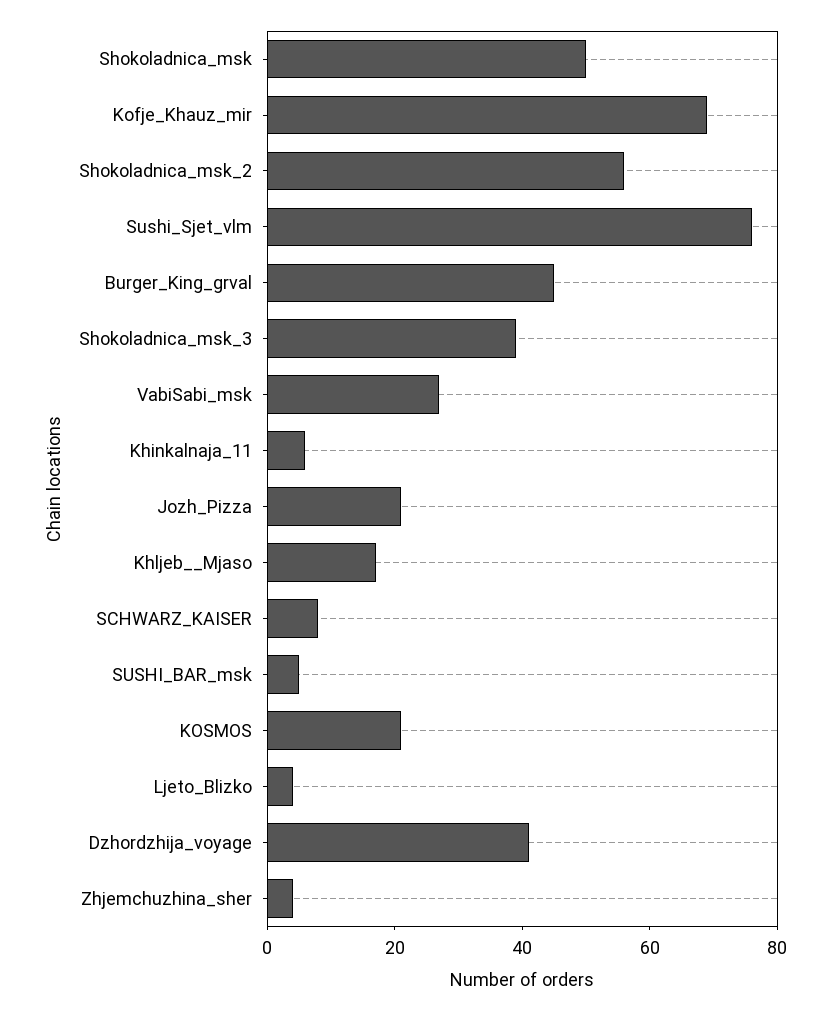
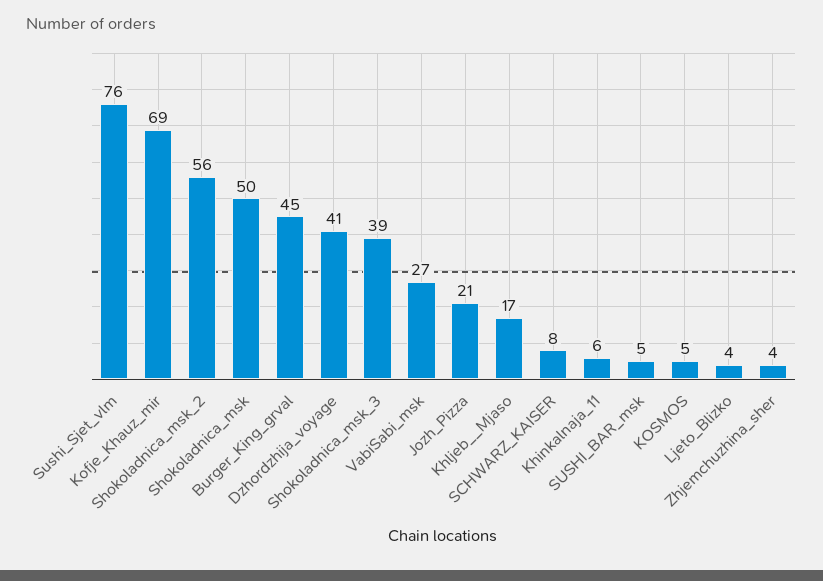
  {
    "Shokoladnica_msk": 50,
    "Kofje_Khauz_mir": 69,
    "Shokoladnica_msk_2": 56,
    "Sushi_Sjet_vlm": 76,
    "Burger_King_grval": 45,
    "Shokoladnica_msk_3": 39,
    "VabiSabi_msk": 27,
    "Khinkalnaja_11": 6,
    "Jozh_Pizza": 21,
    "Khljeb__Mjaso": 17,
    "SCHWARZ_KAISER": 8,
    "SUSHI_BAR_msk": 5,
-   "KOSMOS": 20,
+   "KOSMOS": 5,
    "Ljeto_Blizko": 4,
    "Dzhordzhija_voyage": 41,
    "Zhjemchuzhina_sher": 4
  }

